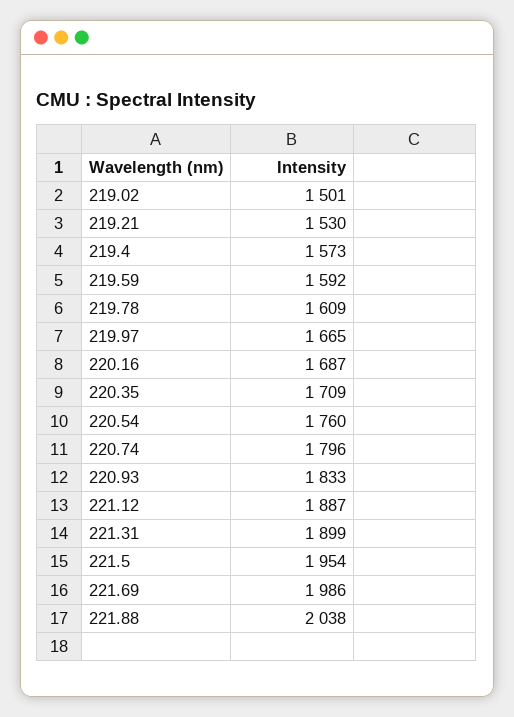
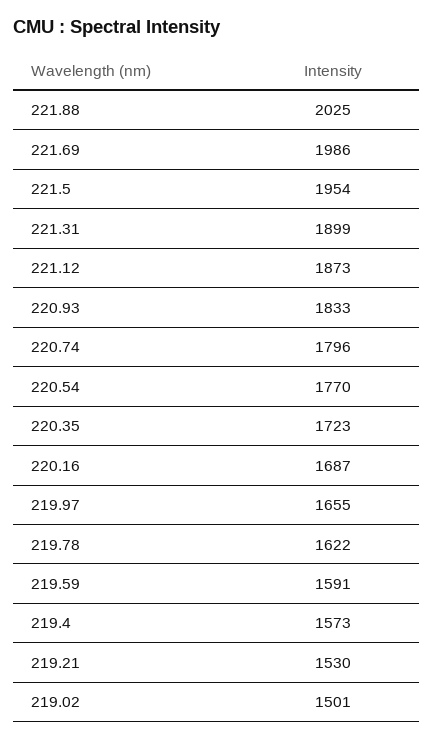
  {
    "219.02": 1501,
    "219.21": 1530,
    "219.4": 1573,
-   "219.59": 1592,
+   "219.59": 1591,
-   "219.78": 1609,
+   "219.78": 1622,
-   "219.97": 1665,
+   "219.97": 1655,
    "220.16": 1687,
-   "220.35": 1709,
+   "220.35": 1723,
-   "220.54": 1760,
+   "220.54": 1770,
    "220.74": 1796,
    "220.93": 1833,
-   "221.12": 1887,
+   "221.12": 1873,
    "221.31": 1899,
    "221.5": 1954,
    "221.69": 1986,
-   "221.88": 2038
+   "221.88": 2025
  }

